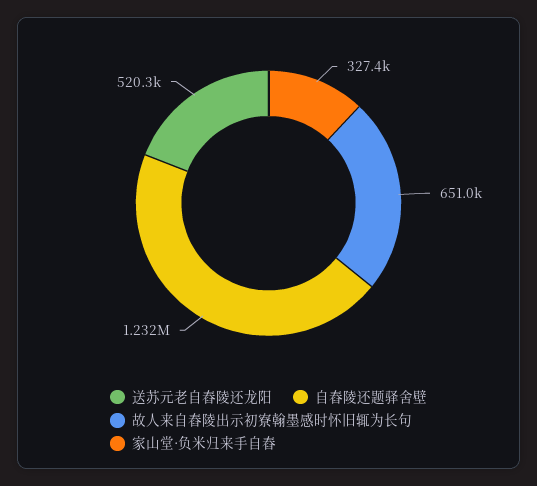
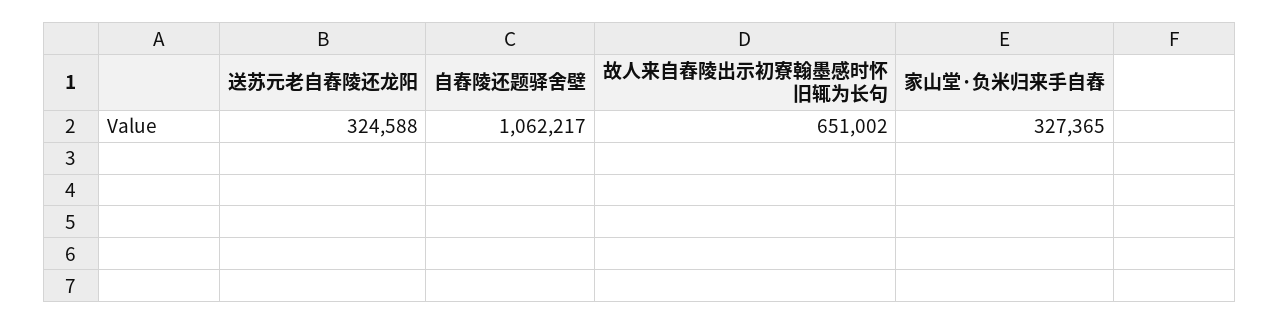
  {
-   "送苏元老自舂陵还龙阳": 520300,
+   "送苏元老自舂陵还龙阳": 324588,
-   "自舂陵还题驿舍壁": 1232000,
+   "自舂陵还题驿舍壁": 1062217,
    "故人来自舂陵出示初寮翰墨感时怀旧辄为长句": 651002,
    "家山堂·负米归来手自舂": 327365
  }

